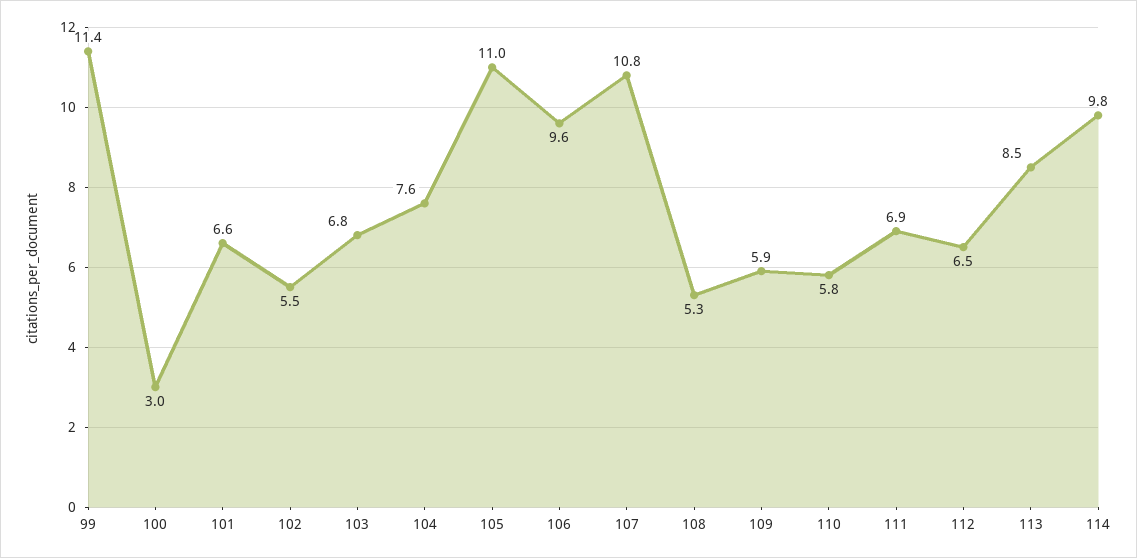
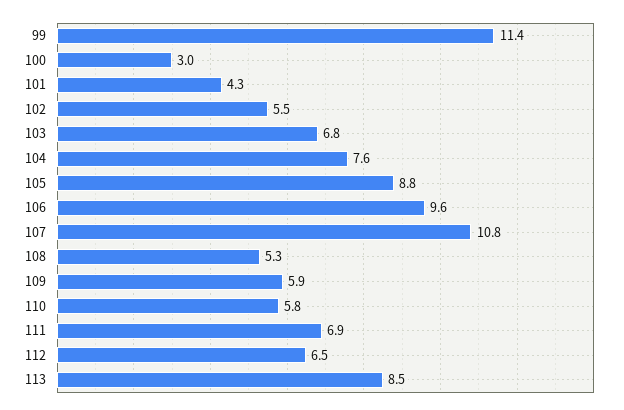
  {
    "99": 11.4,
    "100": 3,
-   "101": 6.6,
+   "101": 4.3,
    "102": 5.5,
    "103": 6.8,
    "104": 7.6,
-   "105": 11,
+   "105": 8.8,
    "106": 9.6,
    "107": 10.8,
    "108": 5.3,
    "109": 5.9,
    "110": 5.8,
    "111": 6.9,
    "112": 6.5,
-   "113": 8.5,
+   "113": 8.5
-   "114": 9.8
  }

